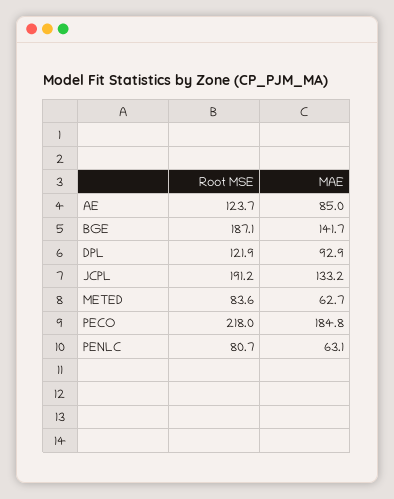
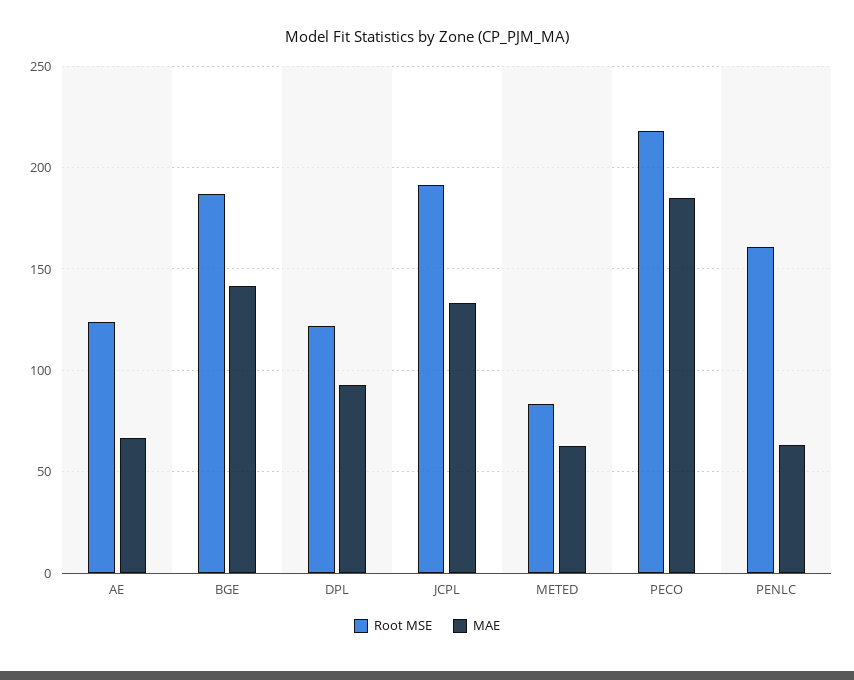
  {
    "Root MSE": {
      "AE": 123.7,
      "BGE": 187.1,
      "DPL": 121.9,
      "JCPL": 191.2,
      "METED": 83.6,
      "PECO": 218,
-     "PENLC": 80.7
+     "PENLC": 160
    },
    "MAE": {
-     "AE": 85,
+     "AE": 65,
      "BGE": 141.7,
      "DPL": 92.9,
      "JCPL": 133.2,
      "METED": 62.7,
      "PECO": 184.8,
      "PENLC": 63.1
    }
  }

